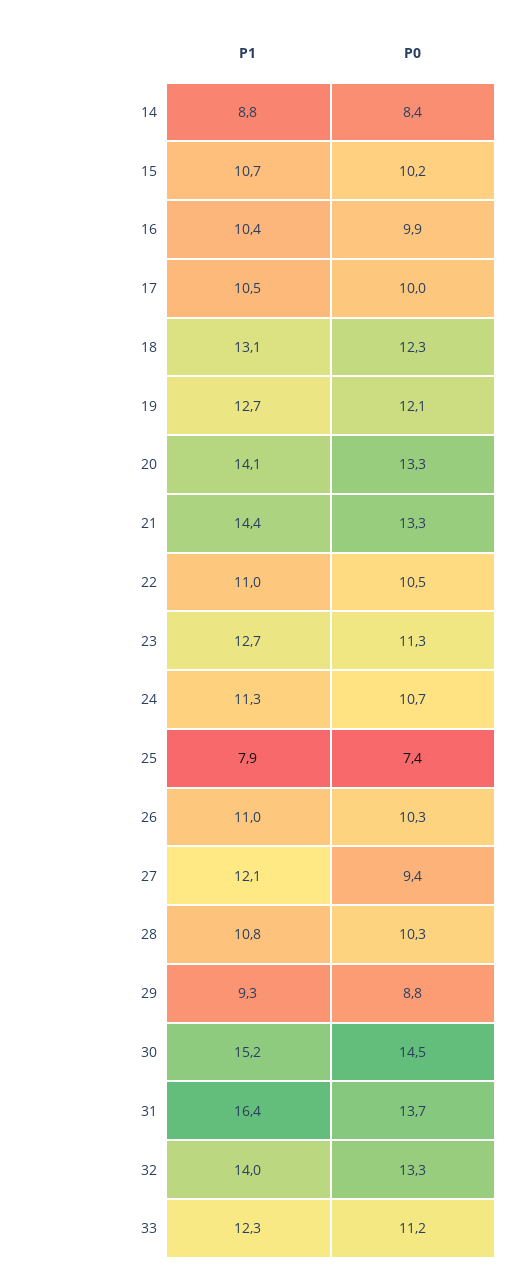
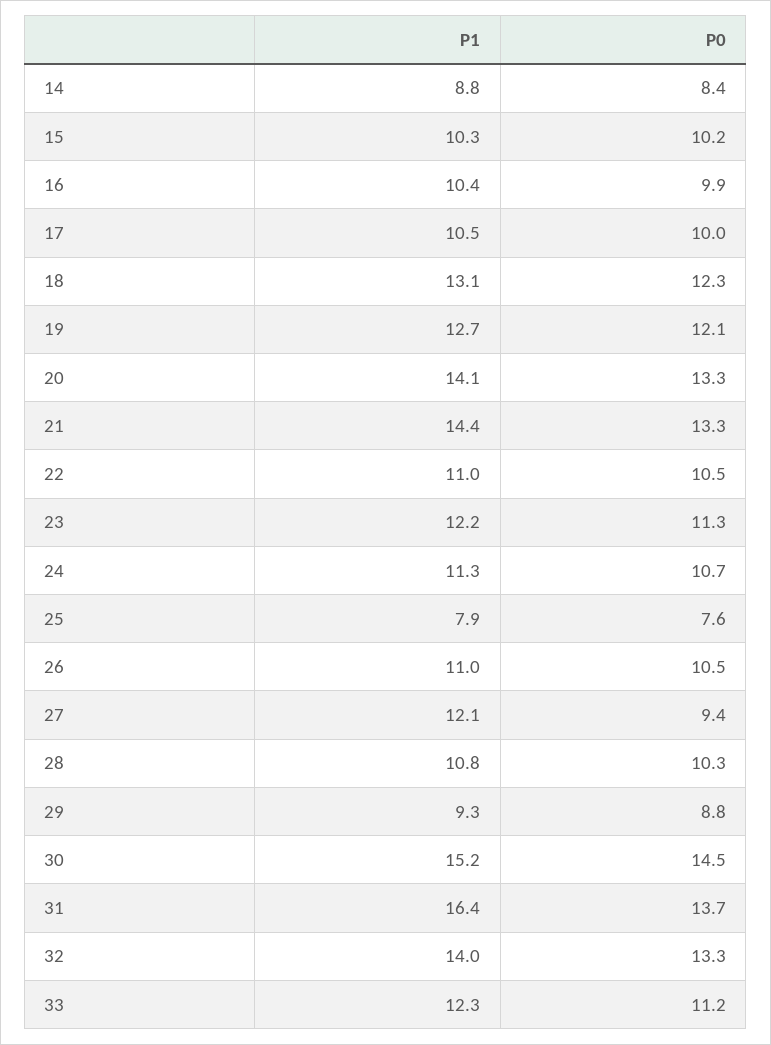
  {
    "P1": {
      "14": 8.8,
-     "15": 10.7,
+     "15": 10.3,
      "16": 10.4,
      "17": 10.5,
      "18": 13.1,
      "19": 12.7,
      "20": 14.1,
      "21": 14.4,
      "22": 11,
-     "23": 12.7,
+     "23": 12.2,
      "24": 11.3,
      "25": 7.9,
      "26": 11,
      "27": 12.1,
      "28": 10.8,
      "29": 9.3,
      "30": 15.2,
      "31": 16.4,
      "32": 14,
      "33": 12.3
    },
    "P0": {
      "14": 8.4,
      "15": 10.2,
      "16": 9.9,
      "17": 10,
      "18": 12.3,
      "19": 12.1,
      "20": 13.3,
      "21": 13.3,
      "22": 10.5,
      "23": 11.3,
      "24": 10.7,
-     "25": 7.4,
+     "25": 7.6,
-     "26": 10.3,
+     "26": 10.5,
      "27": 9.4,
      "28": 10.3,
      "29": 8.8,
      "30": 14.5,
      "31": 13.7,
      "32": 13.3,
      "33": 11.2
    }
  }

